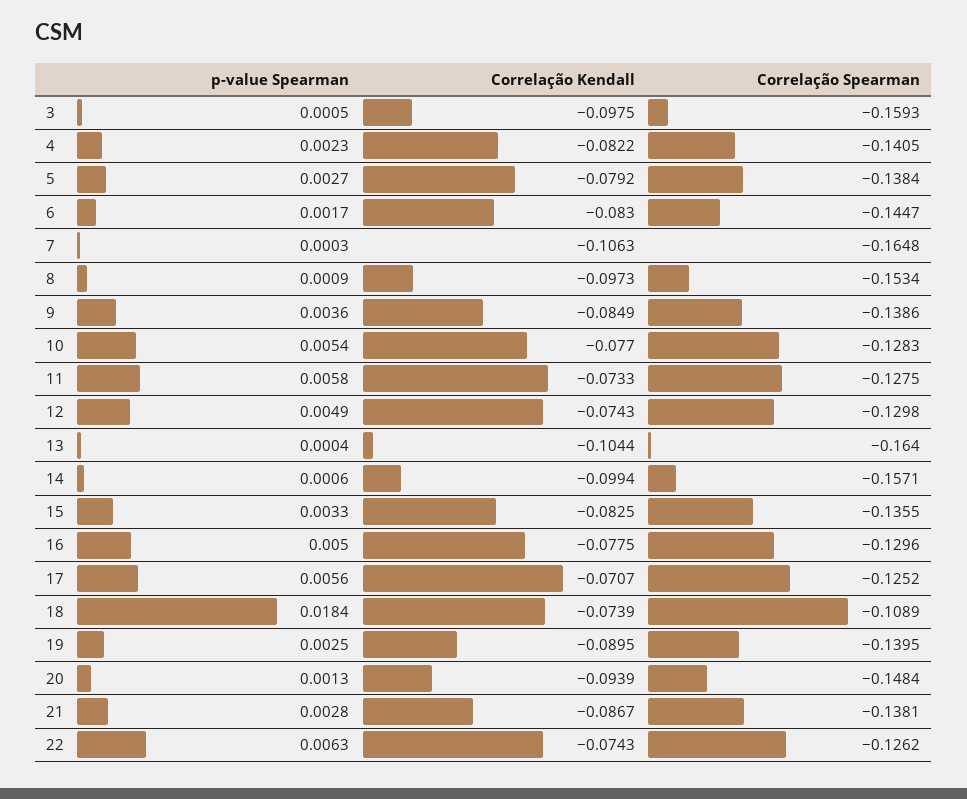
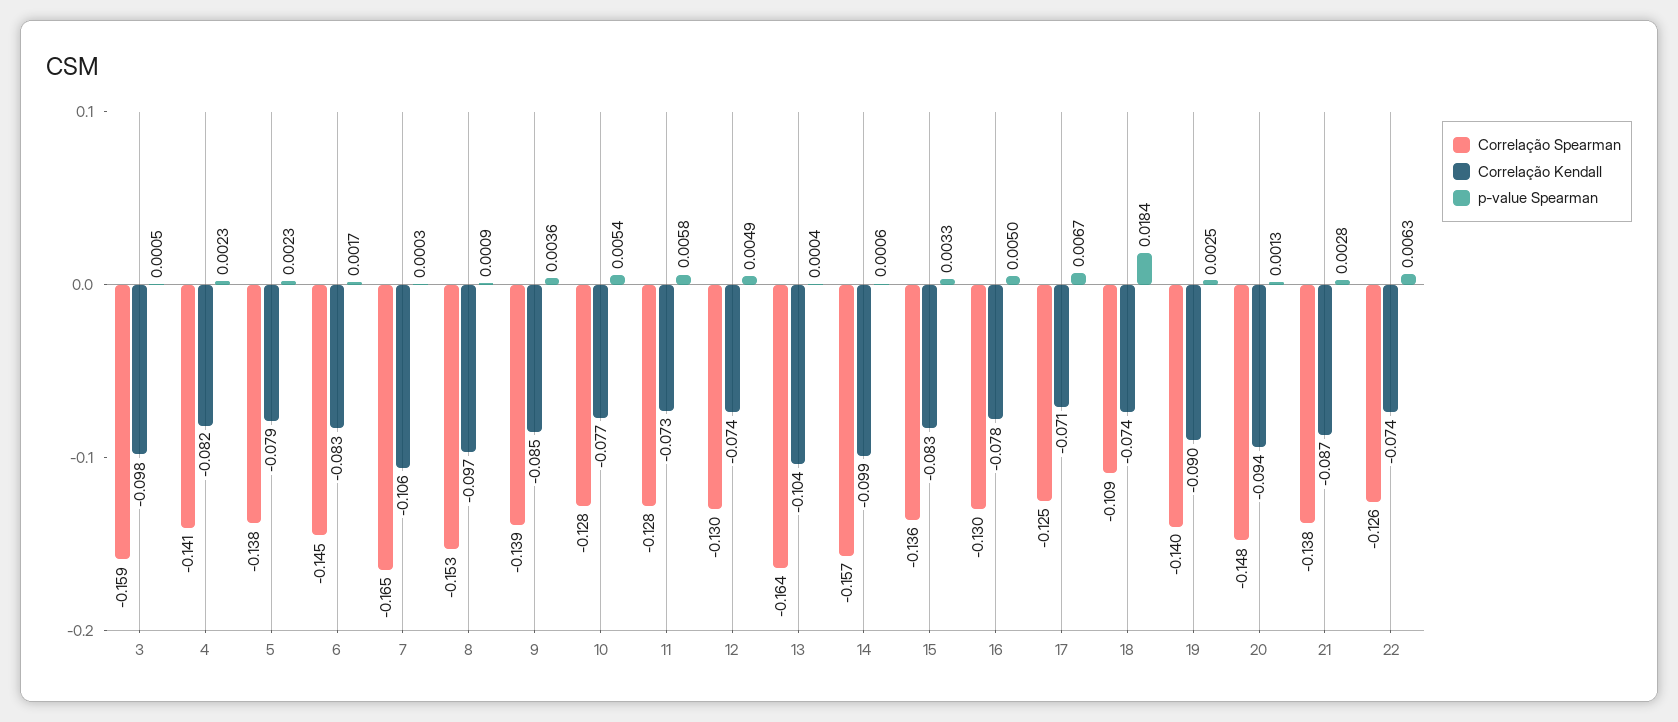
  {
    "p-value Spearman": {
      "3": 0.0005,
      "4": 0.0023,
-     "5": 0.0027,
+     "5": 0.0023,
      "6": 0.0017,
      "7": 0.0003,
      "8": 0.0009,
      "9": 0.0036,
      "10": 0.0054,
      "11": 0.0058,
      "12": 0.0049,
      "13": 0.0004,
      "14": 0.0006,
      "15": 0.0033,
      "16": 0.005,
-     "17": 0.0056,
+     "17": 0.0067,
      "18": 0.0184,
      "19": 0.0025,
      "20": 0.0013,
      "21": 0.0028,
      "22": 0.0063
    },
    "Correlação Kendall": {
      "3": -0.0975,
      "4": -0.0822,
      "5": -0.0792,
      "6": -0.083,
      "7": -0.1063,
      "8": -0.0973,
      "9": -0.0849,
      "10": -0.077,
      "11": -0.0733,
      "12": -0.0743,
      "13": -0.1044,
      "14": -0.0994,
      "15": -0.0825,
      "16": -0.0775,
      "17": -0.0707,
      "18": -0.0739,
      "19": -0.0895,
      "20": -0.0939,
      "21": -0.0867,
      "22": -0.0743
    },
    "Correlação Spearman": {
      "3": -0.1593,
      "4": -0.1405,
      "5": -0.1384,
      "6": -0.1447,
      "7": -0.1648,
      "8": -0.1534,
      "9": -0.1386,
      "10": -0.1283,
      "11": -0.1275,
      "12": -0.1298,
      "13": -0.164,
      "14": -0.1571,
      "15": -0.1355,
      "16": -0.1296,
      "17": -0.1252,
      "18": -0.1089,
      "19": -0.1395,
      "20": -0.1484,
      "21": -0.1381,
      "22": -0.1262
    }
  }

